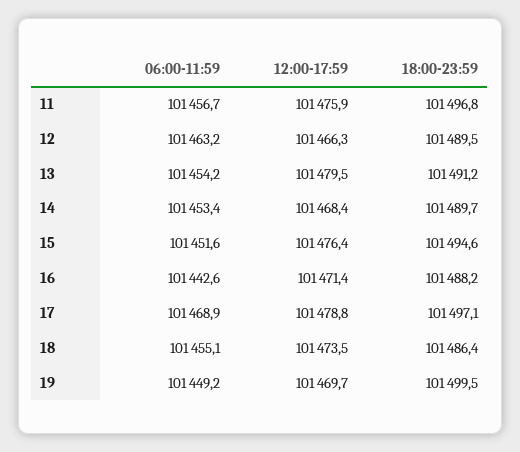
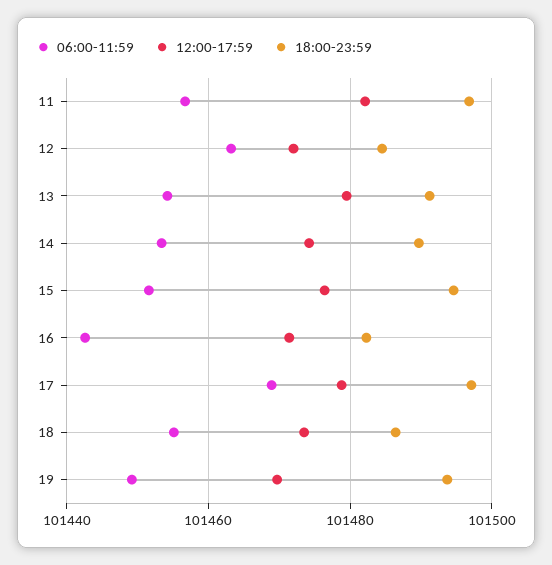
  {
    "06:00-11:59": {
      "11": 101456.7,
      "12": 101463.2,
      "13": 101454.2,
      "14": 101453.4,
      "15": 101451.6,
      "16": 101442.6,
      "17": 101468.9,
      "18": 101455.1,
      "19": 101449.2
    },
    "12:00-17:59": {
-     "11": 101475.9,
+     "11": 101482,
-     "12": 101466.3,
+     "12": 101472,
      "13": 101479.5,
-     "14": 101468.4,
+     "14": 101474,
      "15": 101476.4,
      "16": 101471.4,
      "17": 101478.8,
      "18": 101473.5,
      "19": 101469.7
    },
    "18:00-23:59": {
      "11": 101496.8,
-     "12": 101489.5,
+     "12": 101484,
      "13": 101491.2,
      "14": 101489.7,
      "15": 101494.6,
-     "16": 101488.2,
+     "16": 101482,
      "17": 101497.1,
      "18": 101486.4,
-     "19": 101499.5
+     "19": 101494
    }
  }

